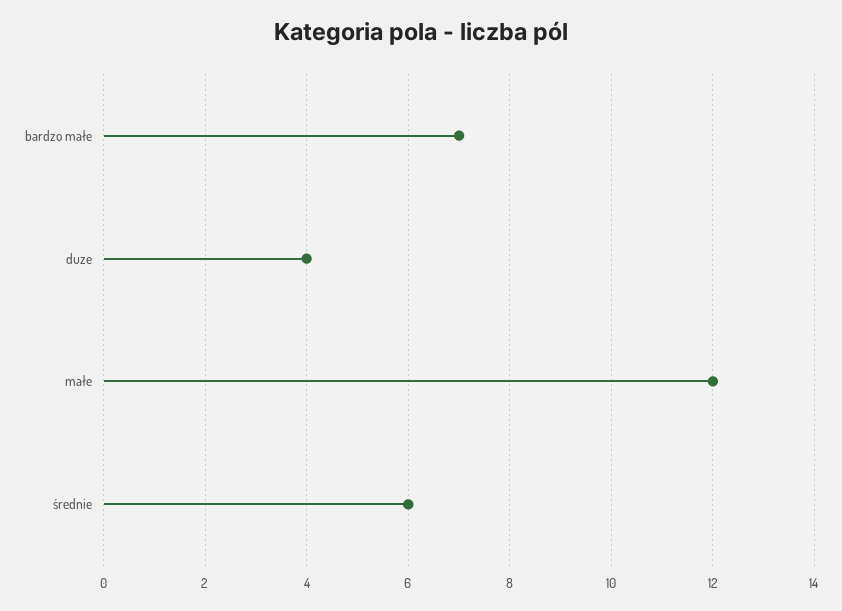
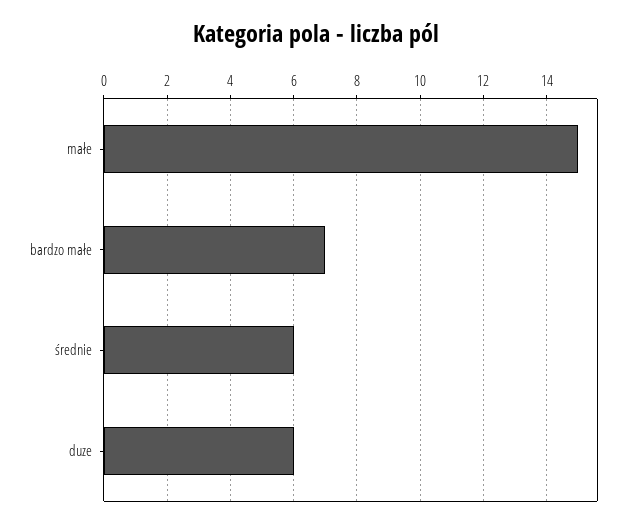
  {
    "bardzo małe": 7,
-   "duze": 4,
+   "duze": 6,
-   "małe": 12,
+   "małe": 15,
    "średnie": 6
  }

